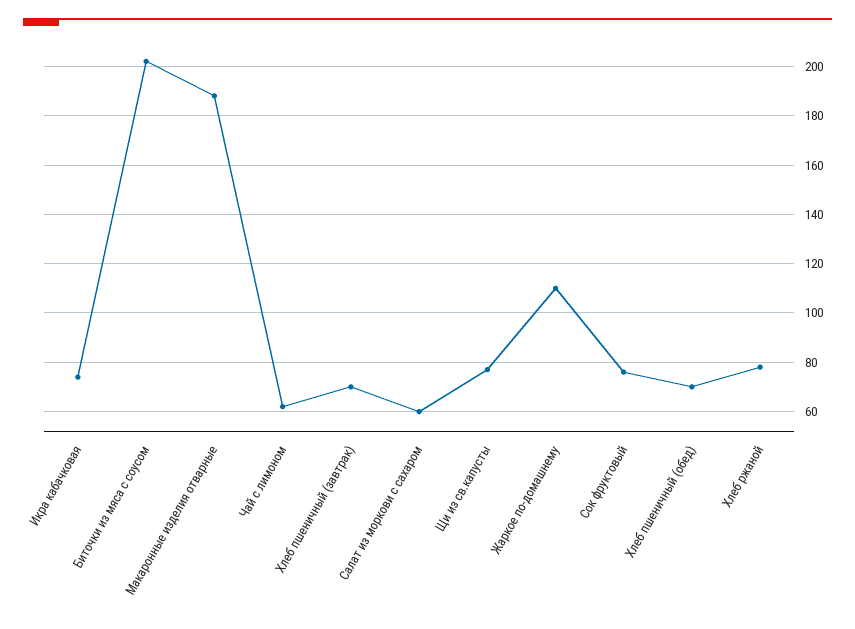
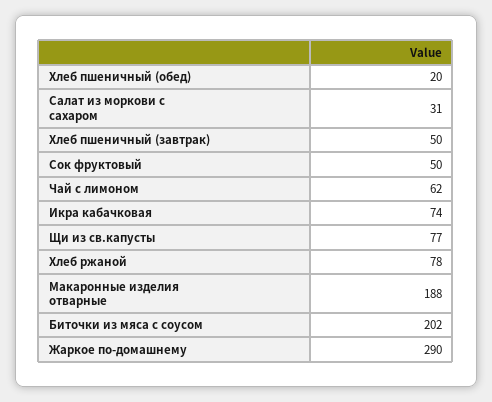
  {
    "Икра кабачковая": 74,
    "Биточки из мяса с соусом": 202,
    "Макаронные изделия отварные": 188,
    "Чай с лимоном": 62,
-   "Хлеб пшеничный (завтрак)": 70,
+   "Хлеб пшеничный (завтрак)": 50,
-   "Салат из моркови с сахаром": 60,
+   "Салат из моркови с сахаром": 31,
    "Щи из св.капусты": 77,
-   "Жаркое по-домашнему": 110,
+   "Жаркое по-домашнему": 290,
-   "Сок фруктовый": 75,
+   "Сок фруктовый": 50,
-   "Хлеб пшеничный (обед)": 70,
+   "Хлеб пшеничный (обед)": 20,
    "Хлеб ржаной": 78
  }

